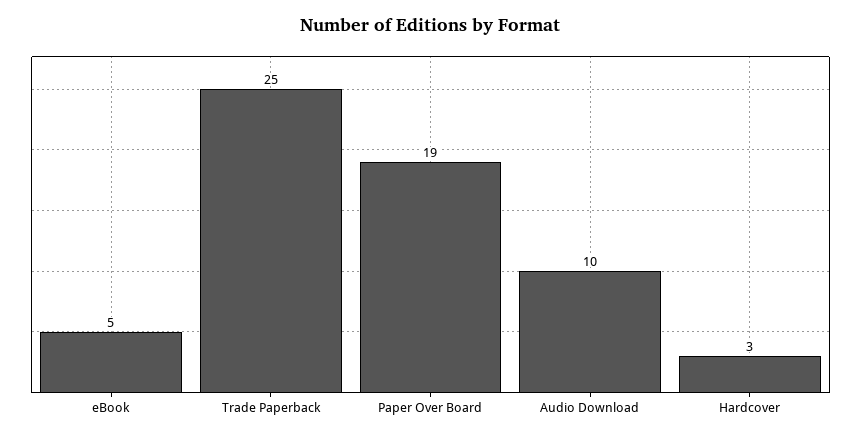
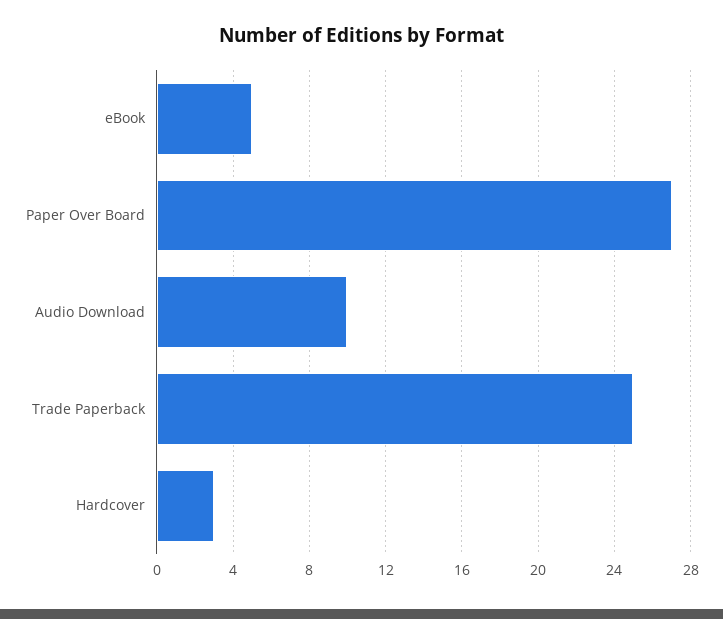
  {
    "eBook": 5,
    "Trade Paperback": 25,
-   "Paper Over Board": 19,
+   "Paper Over Board": 27,
    "Audio Download": 10,
    "Hardcover": 3
  }

